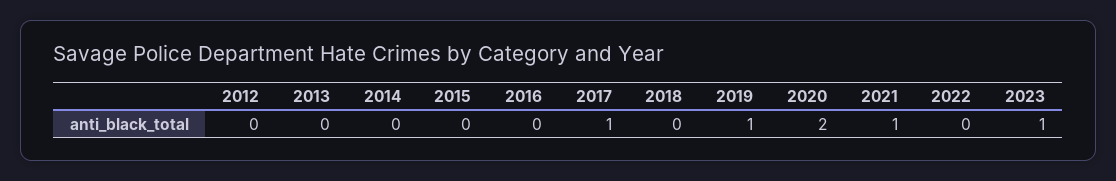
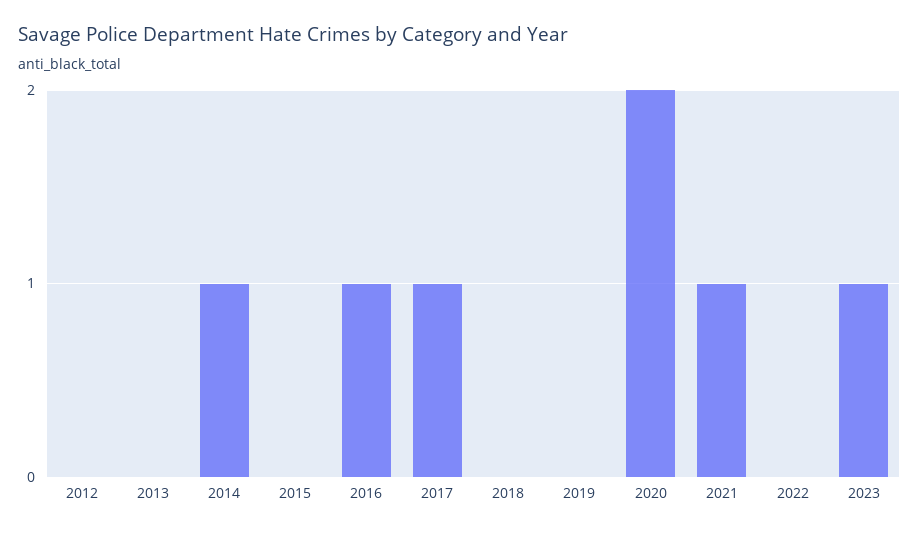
  {
    "2012": 0,
    "2013": 0,
-   "2014": 0,
+   "2014": 1,
    "2015": 0,
-   "2016": 0,
+   "2016": 1,
    "2017": 1,
    "2018": 0,
-   "2019": 1,
+   "2019": 0,
    "2020": 2,
    "2021": 1,
    "2022": 0,
    "2023": 1
  }

